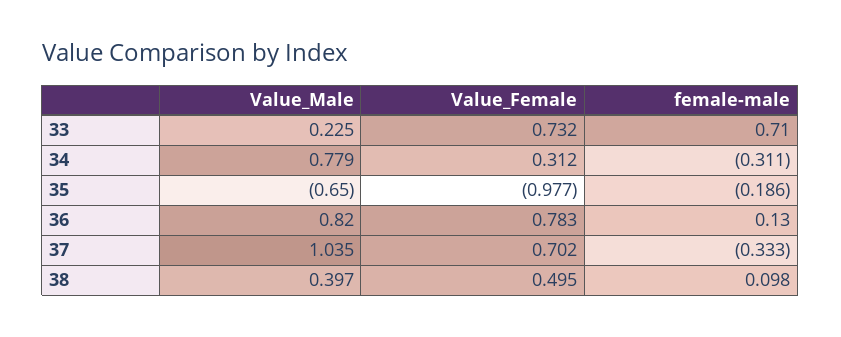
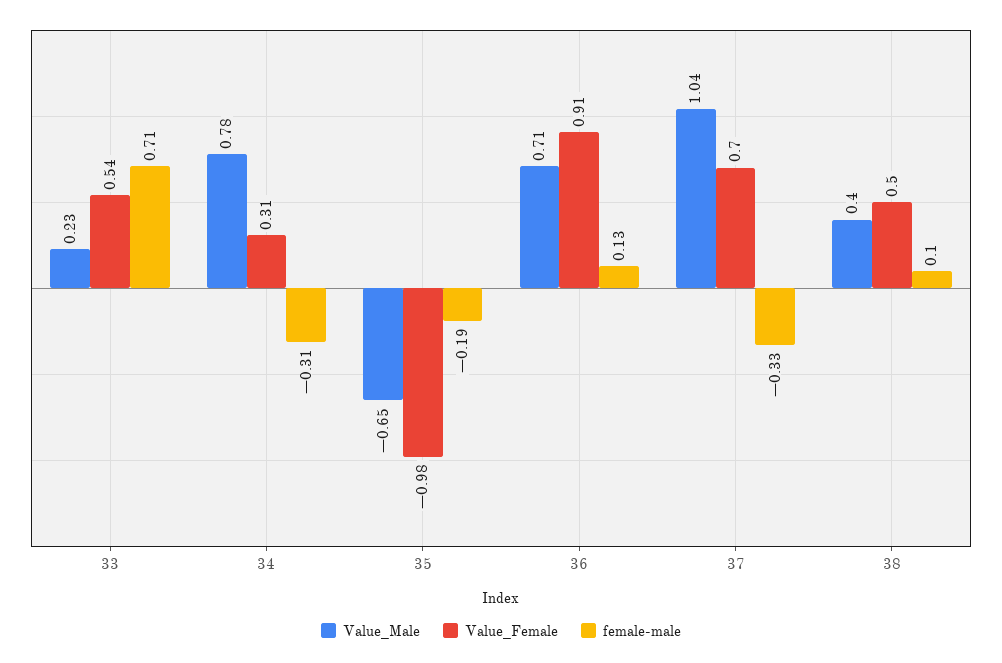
  {
    "Value_Male": {
      "33": 0.225,
      "34": 0.779,
      "35": -0.65,
-     "36": 0.82,
+     "36": 0.71,
      "37": 1.035,
      "38": 0.397
    },
    "Value_Female": {
-     "33": 0.732,
+     "33": 0.54,
      "34": 0.312,
      "35": -0.977,
-     "36": 0.783,
+     "36": 0.91,
      "37": 0.702,
      "38": 0.495
    },
    "female-male": {
      "33": 0.71,
      "34": -0.311,
      "35": -0.186,
      "36": 0.13,
      "37": -0.333,
      "38": 0.098
    }
  }

